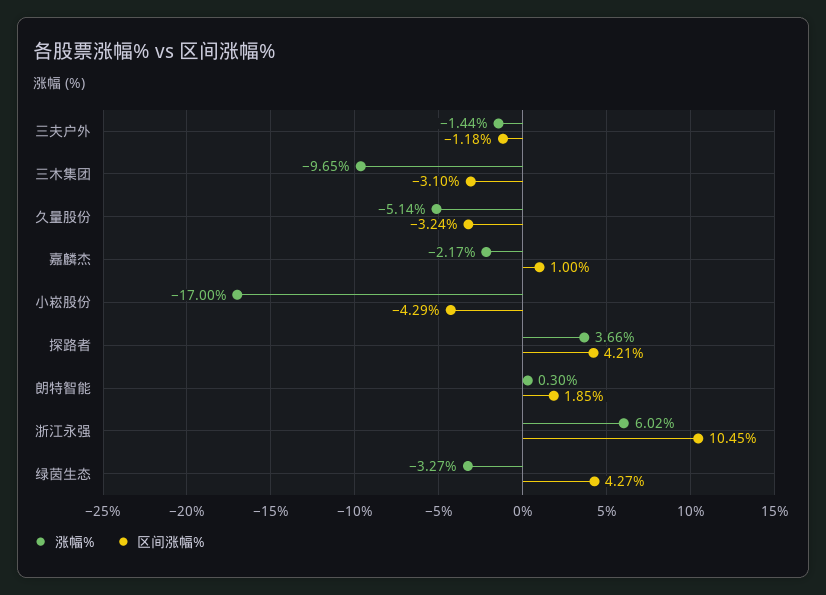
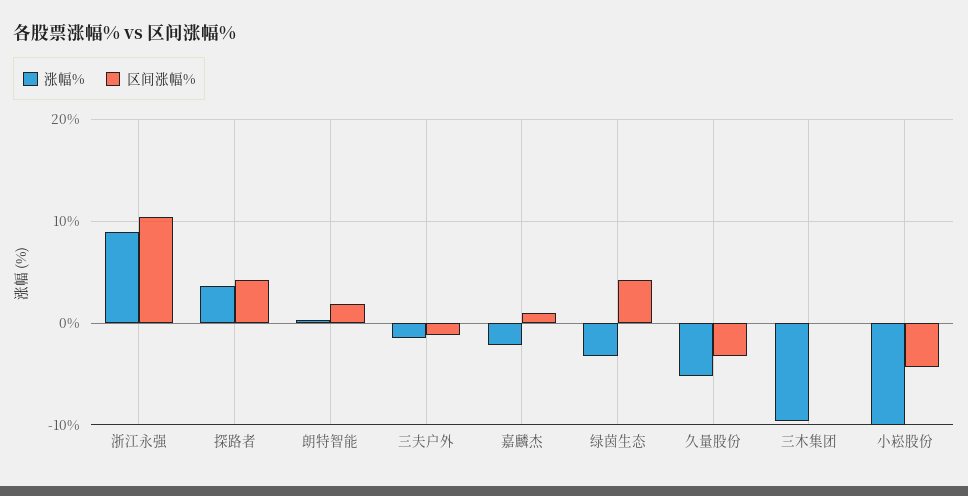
  {
    "涨幅%": {
      "三夫户外": -1.44,
      "三木集团": -9.65,
      "久量股份": -5.14,
      "嘉麟杰": -2.17,
-     "小崧股份": -17,
+     "小崧股份": -10,
      "探路者": 3.66,
      "朗特智能": 0.3,
-     "浙江永强": 6.02,
+     "浙江永强": 9,
      "绿茵生态": -3.27
    },
    "区间涨幅%": {
      "三夫户外": -1.18,
-     "三木集团": -3.1,
+     "三木集团": 0,
      "久量股份": -3.24,
      "嘉麟杰": 1,
      "小崧股份": -4.29,
      "探路者": 4.21,
      "朗特智能": 1.85,
      "浙江永强": 10.45,
      "绿茵生态": 4.27
    }
  }

